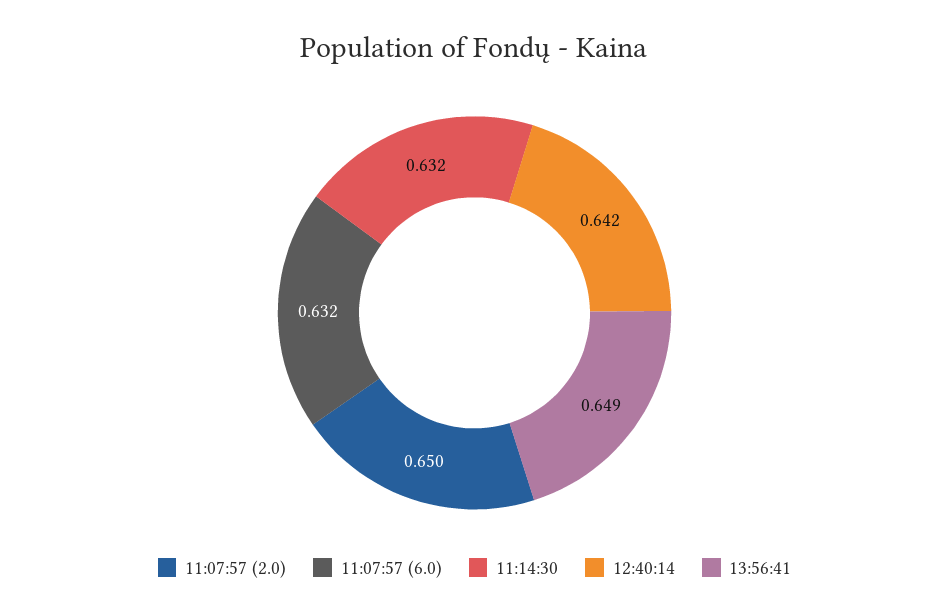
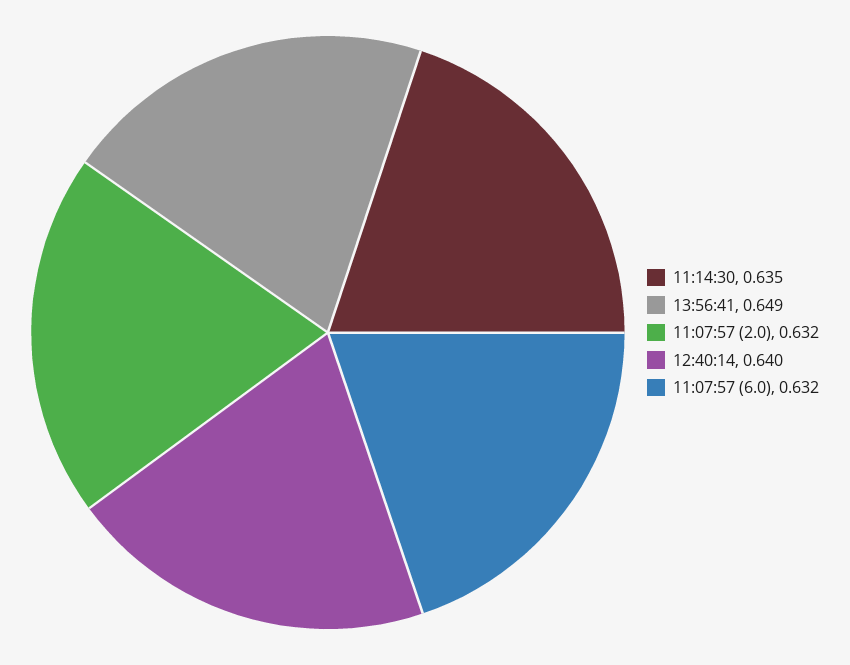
  {
-   "11:07:57 (2.0)": 0.65,
+   "11:07:57 (2.0)": 0.632,
    "11:07:57 (6.0)": 0.632,
-   "11:14:30": 0.632,
+   "11:14:30": 0.635,
-   "12:40:14": 0.642,
+   "12:40:14": 0.64,
    "13:56:41": 0.649
  }

